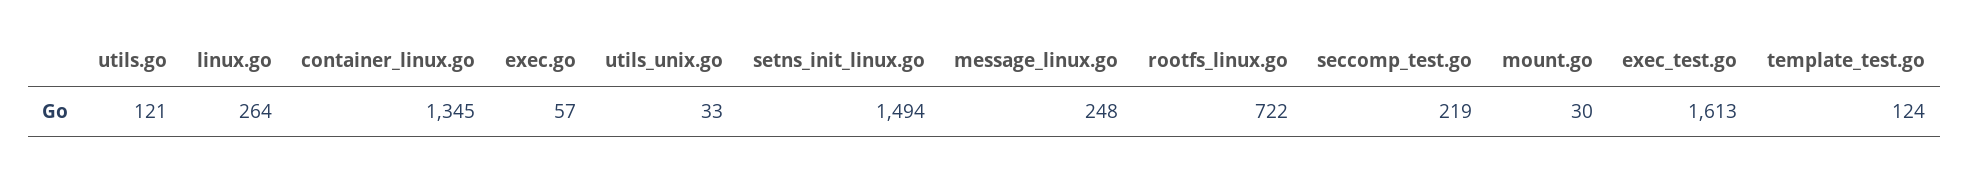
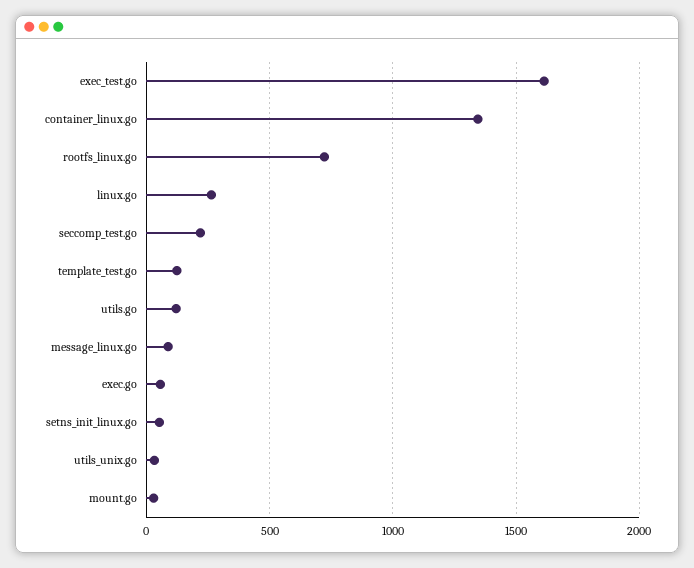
  {
    "utils.go": 121,
    "linux.go": 264,
    "container_linux.go": 1345,
    "exec.go": 57,
    "utils_unix.go": 33,
-   "setns_init_linux.go": 1494,
+   "setns_init_linux.go": 50,
-   "message_linux.go": 248,
+   "message_linux.go": 100,
    "rootfs_linux.go": 722,
    "seccomp_test.go": 219,
    "mount.go": 30,
    "exec_test.go": 1613,
    "template_test.go": 124
  }

